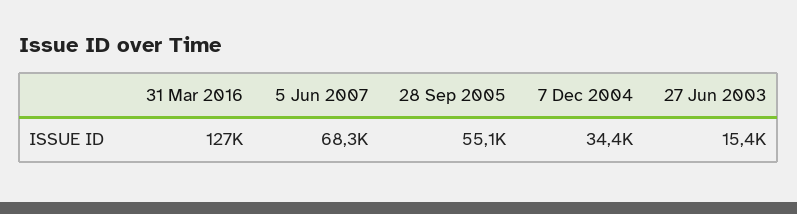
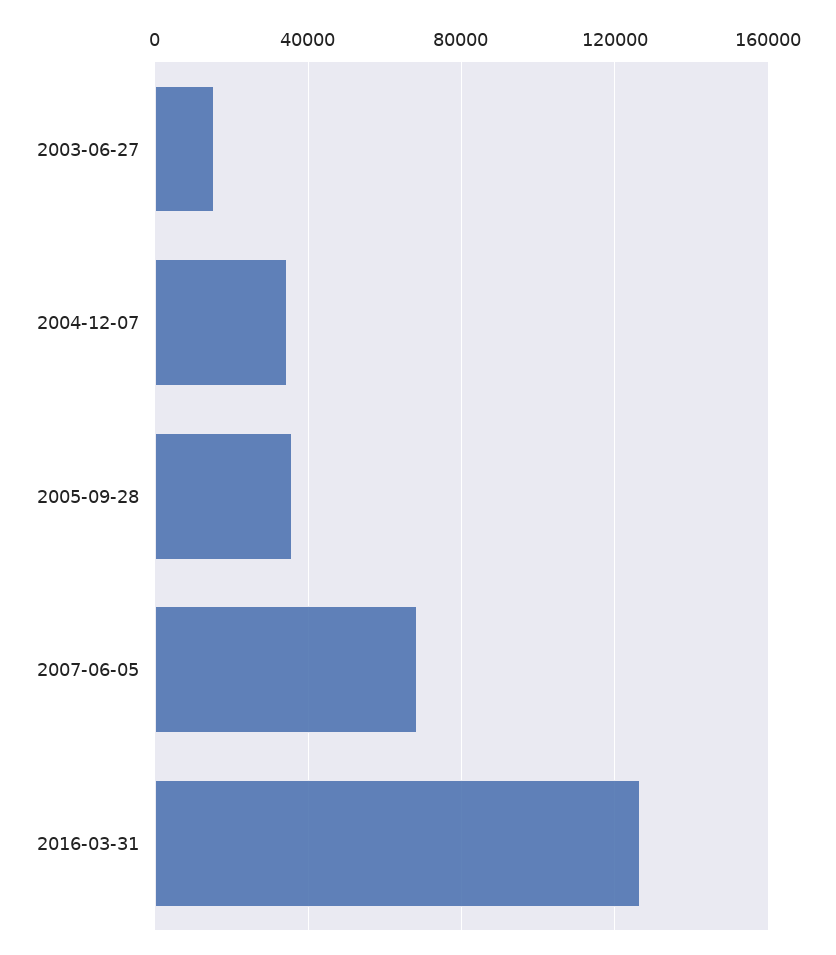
  {
    "31 Mar 2016": 127000,
    "5 Jun 2007": 68300,
-   "28 Sep 2005": 55100,
+   "28 Sep 2005": 35000,
    "7 Dec 2004": 34400,
    "27 Jun 2003": 15400
  }

